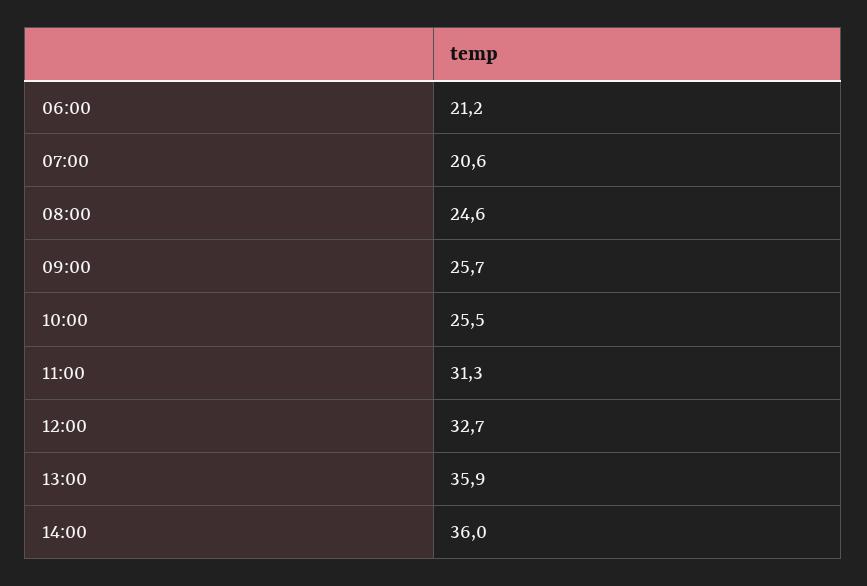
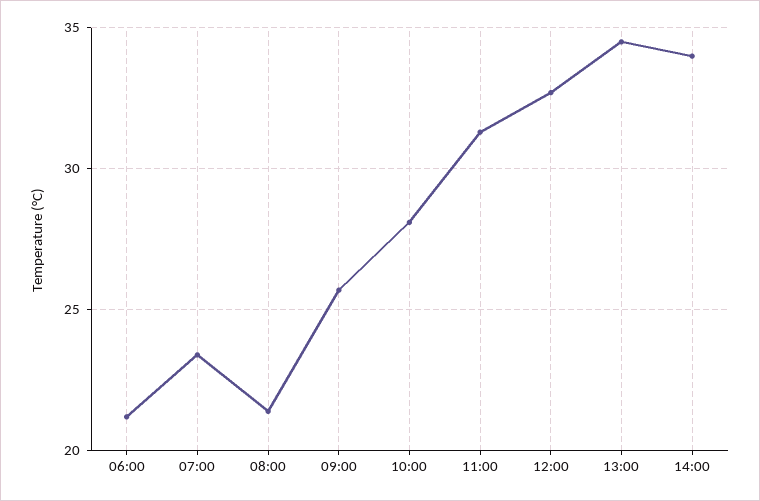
  {
    "06:00": 21.2,
-   "07:00": 20.6,
+   "07:00": 23.5,
-   "08:00": 24.6,
+   "08:00": 21.5,
    "09:00": 25.7,
-   "10:00": 25.5,
+   "10:00": 28,
    "11:00": 31.3,
    "12:00": 32.7,
-   "13:00": 35.9,
+   "13:00": 34.5,
-   "14:00": 36
+   "14:00": 34
  }

